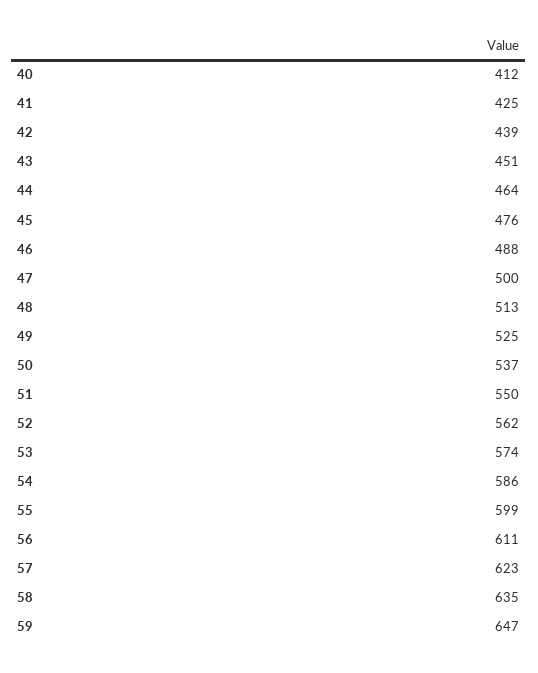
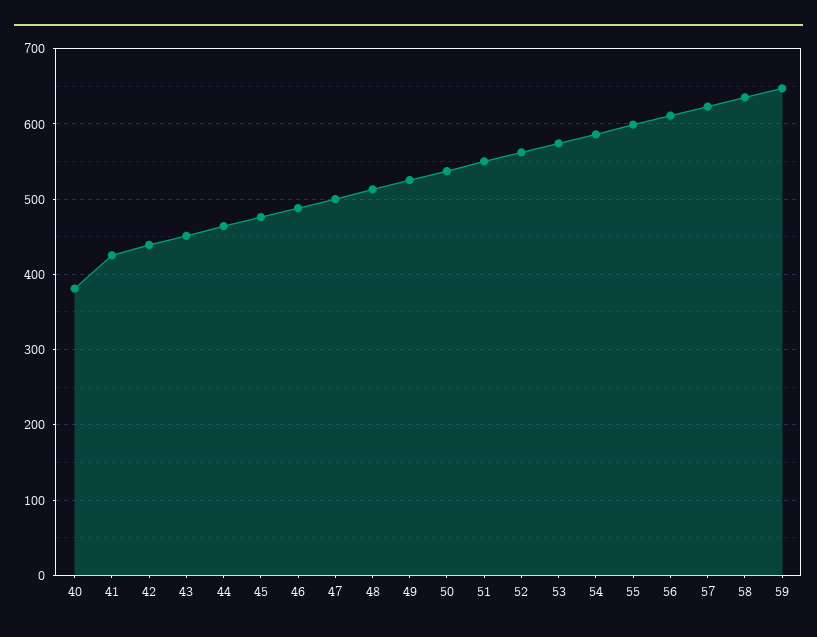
  {
-   "40": 412,
+   "40": 380,
    "41": 425,
    "42": 439,
    "43": 451,
    "44": 464,
    "45": 476,
    "46": 488,
    "47": 500,
    "48": 513,
    "49": 525,
    "50": 537,
    "51": 550,
    "52": 562,
    "53": 574,
    "54": 586,
    "55": 599,
    "56": 611,
    "57": 623,
    "58": 635,
    "59": 647
  }

